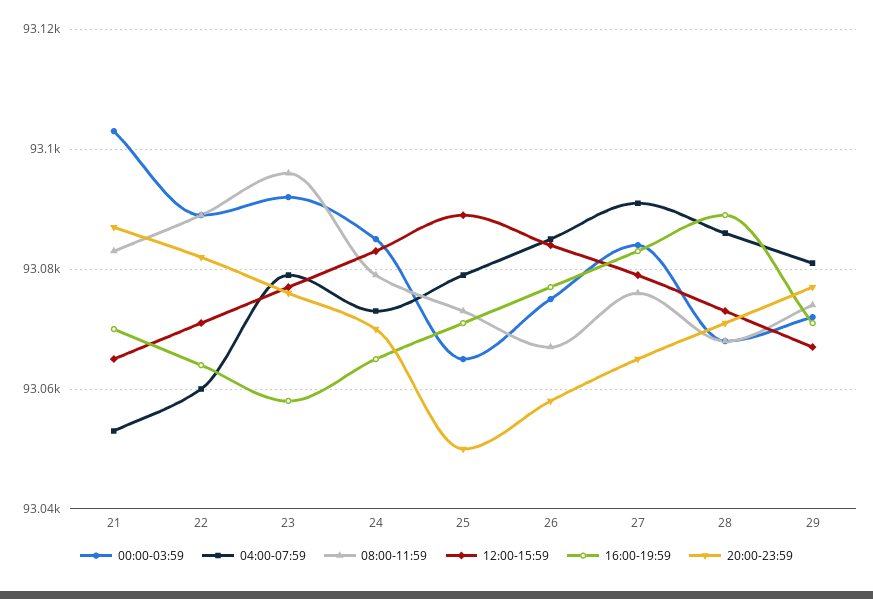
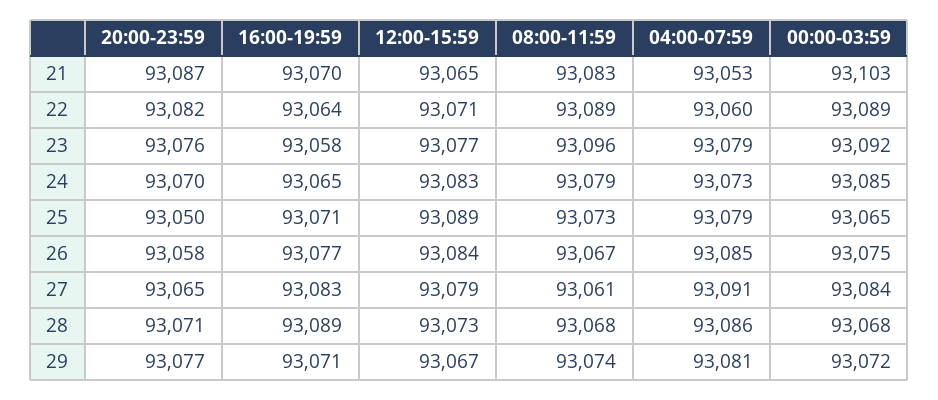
  {
    "00:00-03:59": {
      "21": 93103,
      "22": 93089,
      "23": 93092,
      "24": 93085,
      "25": 93065,
      "26": 93075,
      "27": 93084,
      "28": 93068,
      "29": 93072
    },
    "04:00-07:59": {
      "21": 93053,
      "22": 93060,
      "23": 93079,
      "24": 93073,
      "25": 93079,
      "26": 93085,
      "27": 93091,
      "28": 93086,
      "29": 93081
    },
    "08:00-11:59": {
      "21": 93083,
      "22": 93089,
      "23": 93096,
      "24": 93079,
      "25": 93073,
      "26": 93067,
-     "27": 93075,
+     "27": 93061,
      "28": 93068,
      "29": 93074
    },
    "12:00-15:59": {
      "21": 93065,
      "22": 93071,
      "23": 93077,
      "24": 93083,
      "25": 93089,
      "26": 93084,
      "27": 93079,
      "28": 93073,
      "29": 93067
    },
    "16:00-19:59": {
      "21": 93070,
      "22": 93064,
      "23": 93058,
      "24": 93065,
      "25": 93071,
      "26": 93077,
      "27": 93083,
      "28": 93089,
      "29": 93071
    },
    "20:00-23:59": {
      "21": 93087,
      "22": 93082,
      "23": 93076,
      "24": 93070,
      "25": 93050,
      "26": 93058,
      "27": 93065,
      "28": 93071,
      "29": 93077
    }
  }

